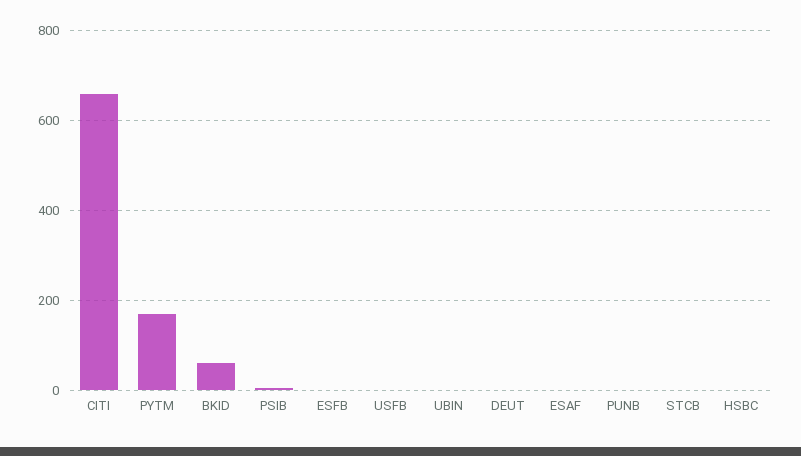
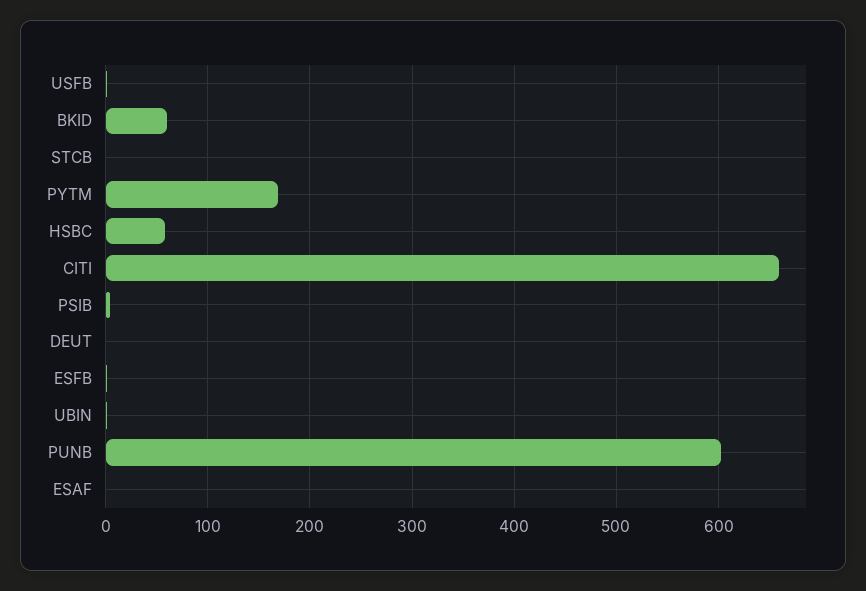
  {
    "CITI": 660,
    "PYTM": 170,
    "BKID": 60,
    "PSIB": 0,
    "ESFB": 0,
    "USFB": 0,
    "UBIN": 0,
    "DEUT": 0,
    "ESAF": 0,
-   "PUNB": 0,
+   "PUNB": 600,
    "STCB": 0,
-   "HSBC": 0
+   "HSBC": 60
  }

